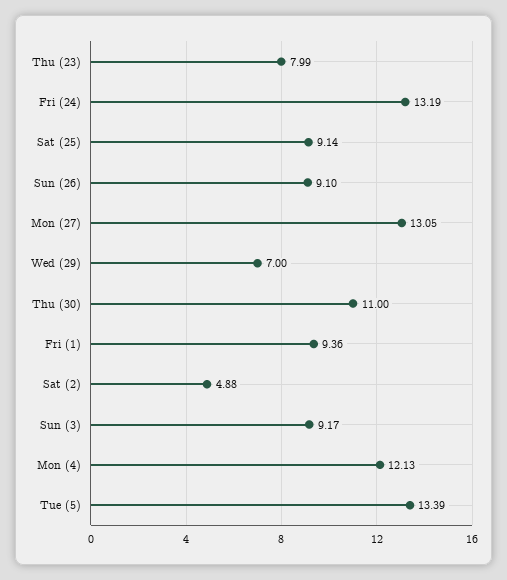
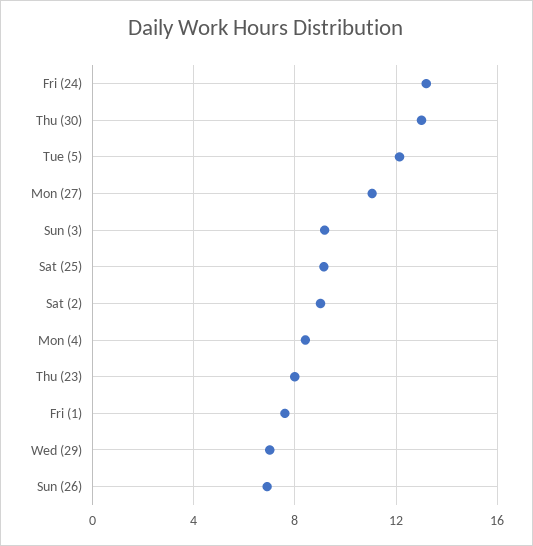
  {
    "Thu (23)": 7.99,
    "Fri (24)": 13.19,
    "Sat (25)": 9.14,
-   "Sun (26)": 9.1,
+   "Sun (26)": 7,
-   "Mon (27)": 13.05,
+   "Mon (27)": 11,
    "Wed (29)": 7,
-   "Thu (30)": 11,
+   "Thu (30)": 13,
-   "Fri (1)": 9.36,
+   "Fri (1)": 7.5,
-   "Sat (2)": 4.88,
+   "Sat (2)": 9,
    "Sun (3)": 9.17,
-   "Mon (4)": 12.13,
+   "Mon (4)": 8.5,
-   "Tue (5)": 13.39
+   "Tue (5)": 12
  }

